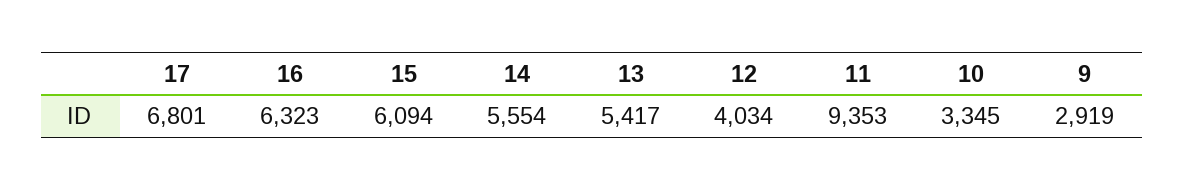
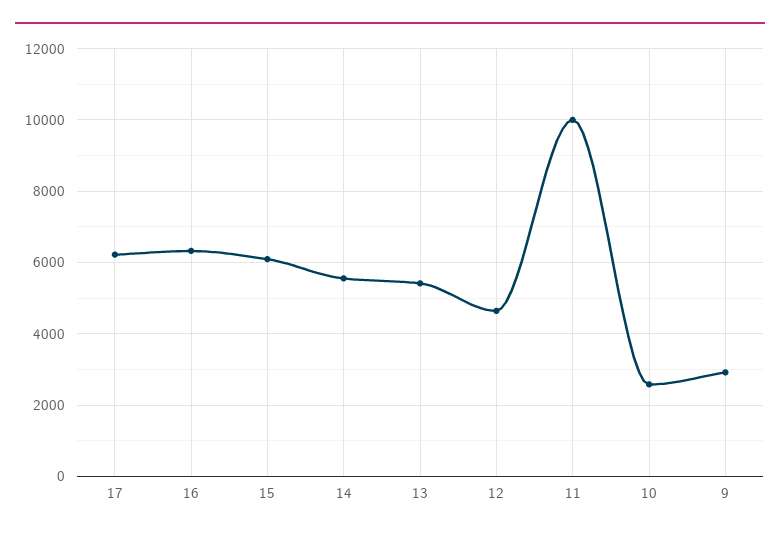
  {
-   "17": 6801,
+   "17": 6200,
    "16": 6323,
    "15": 6094,
    "14": 5554,
    "13": 5417,
-   "12": 4034,
+   "12": 4600,
-   "11": 9353,
+   "11": 10000,
-   "10": 3345,
+   "10": 2600,
    "9": 2919
  }

